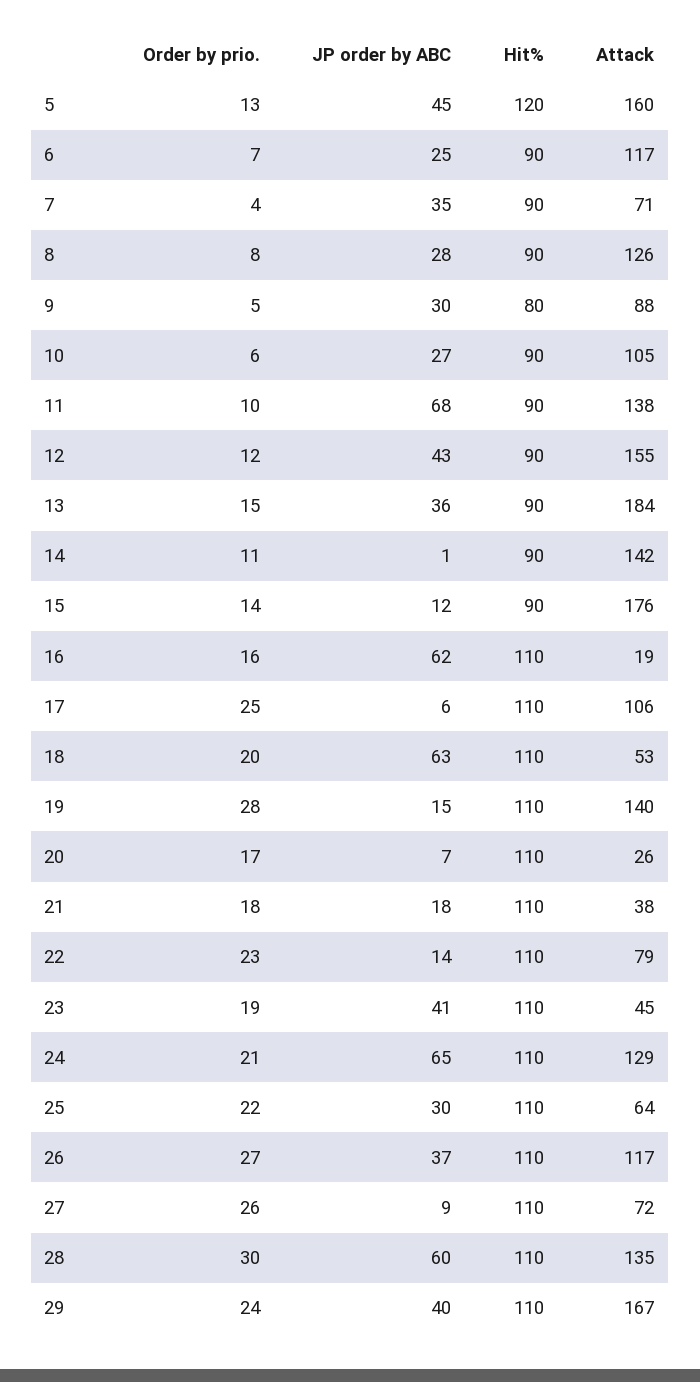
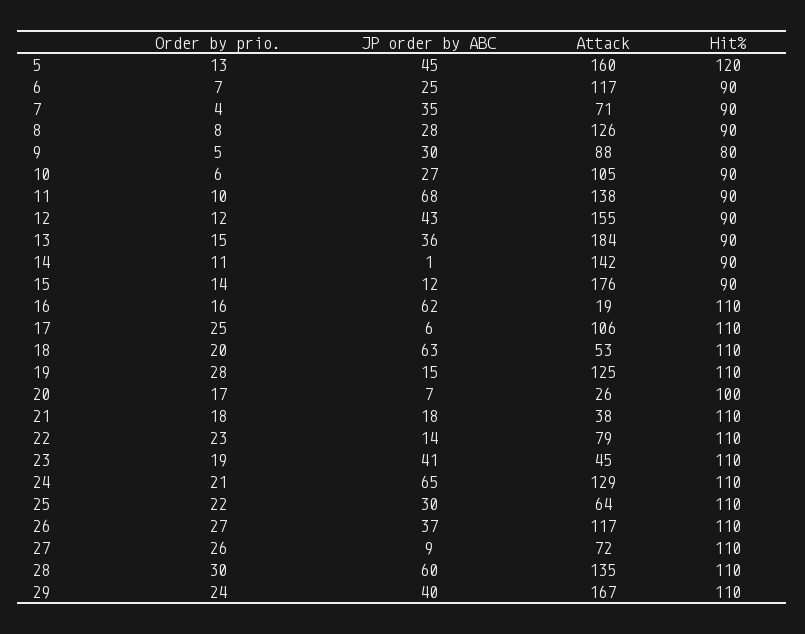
  {
    "Order by prio.": {
      "5": 13,
      "6": 7,
      "7": 4,
      "8": 8,
      "9": 5,
      "10": 6,
      "11": 10,
      "12": 12,
      "13": 15,
      "14": 11,
      "15": 14,
      "16": 16,
      "17": 25,
      "18": 20,
      "19": 28,
      "20": 17,
      "21": 18,
      "22": 23,
      "23": 19,
      "24": 21,
      "25": 22,
      "26": 27,
      "27": 26,
      "28": 30,
      "29": 24
    },
    "JP order by ABC": {
      "5": 45,
      "6": 25,
      "7": 35,
      "8": 28,
      "9": 30,
      "10": 27,
      "11": 68,
      "12": 43,
      "13": 36,
      "14": 1,
      "15": 12,
      "16": 62,
      "17": 6,
      "18": 63,
      "19": 15,
      "20": 7,
      "21": 18,
      "22": 14,
      "23": 41,
      "24": 65,
      "25": 30,
      "26": 37,
      "27": 9,
      "28": 60,
      "29": 40
    },
    "Hit%": {
      "5": 120,
      "6": 90,
      "7": 90,
      "8": 90,
      "9": 80,
      "10": 90,
      "11": 90,
      "12": 90,
      "13": 90,
      "14": 90,
      "15": 90,
      "16": 110,
      "17": 110,
      "18": 110,
      "19": 110,
-     "20": 110,
+     "20": 100,
      "21": 110,
      "22": 110,
      "23": 110,
      "24": 110,
      "25": 110,
      "26": 110,
      "27": 110,
      "28": 110,
      "29": 110
    },
    "Attack": {
      "5": 160,
      "6": 117,
      "7": 71,
      "8": 126,
      "9": 88,
      "10": 105,
      "11": 138,
      "12": 155,
      "13": 184,
      "14": 142,
      "15": 176,
      "16": 19,
      "17": 106,
      "18": 53,
-     "19": 140,
+     "19": 125,
      "20": 26,
      "21": 38,
      "22": 79,
      "23": 45,
      "24": 129,
      "25": 64,
      "26": 117,
      "27": 72,
      "28": 135,
      "29": 167
    }
  }

